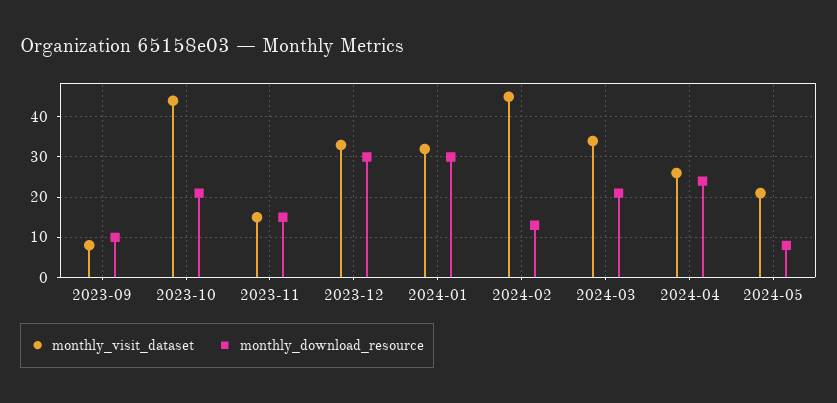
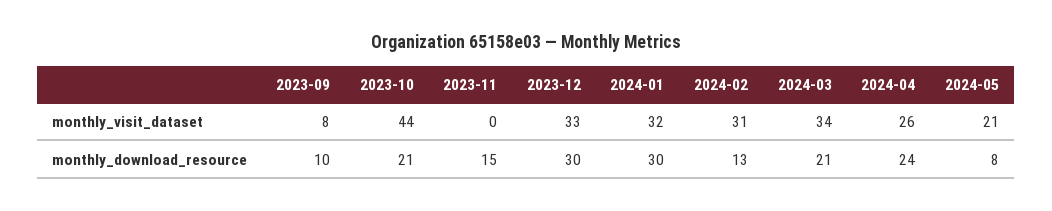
  {
    "monthly_visit_dataset": {
      "2023-09": 8,
      "2023-10": 44,
-     "2023-11": 15,
+     "2023-11": 0,
      "2023-12": 33,
      "2024-01": 32,
-     "2024-02": 45,
+     "2024-02": 31,
      "2024-03": 34,
      "2024-04": 26,
      "2024-05": 21
    },
    "monthly_download_resource": {
      "2023-09": 10,
      "2023-10": 21,
      "2023-11": 15,
      "2023-12": 30,
      "2024-01": 30,
      "2024-02": 13,
      "2024-03": 21,
      "2024-04": 24,
      "2024-05": 8
    }
  }

